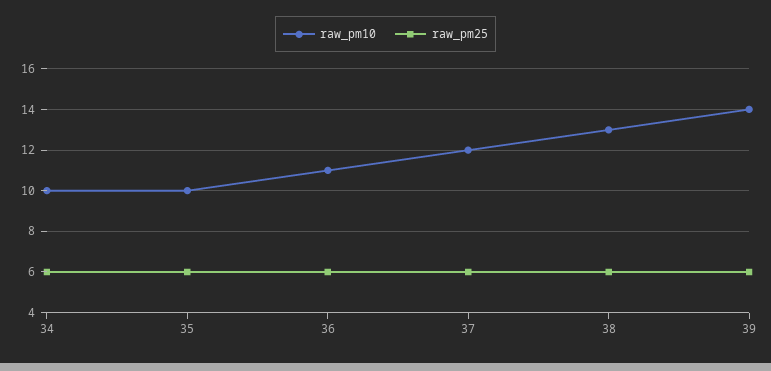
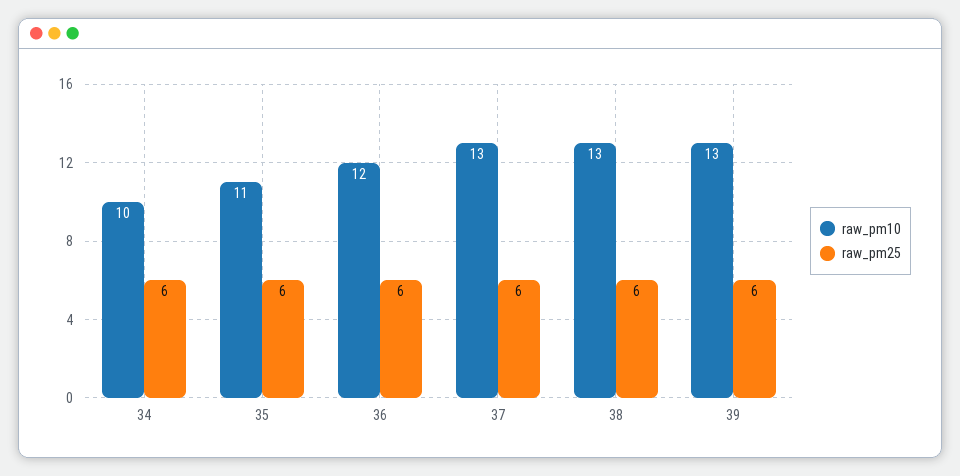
  {
    "raw_pm10": {
      "34": 10,
-     "35": 10,
+     "35": 11,
-     "36": 11,
+     "36": 12,
-     "37": 12,
+     "37": 13,
      "38": 13,
-     "39": 14
+     "39": 13
    },
    "raw_pm25": {
      "34": 6,
      "35": 6,
      "36": 6,
      "37": 6,
      "38": 6,
      "39": 6
    }
  }

